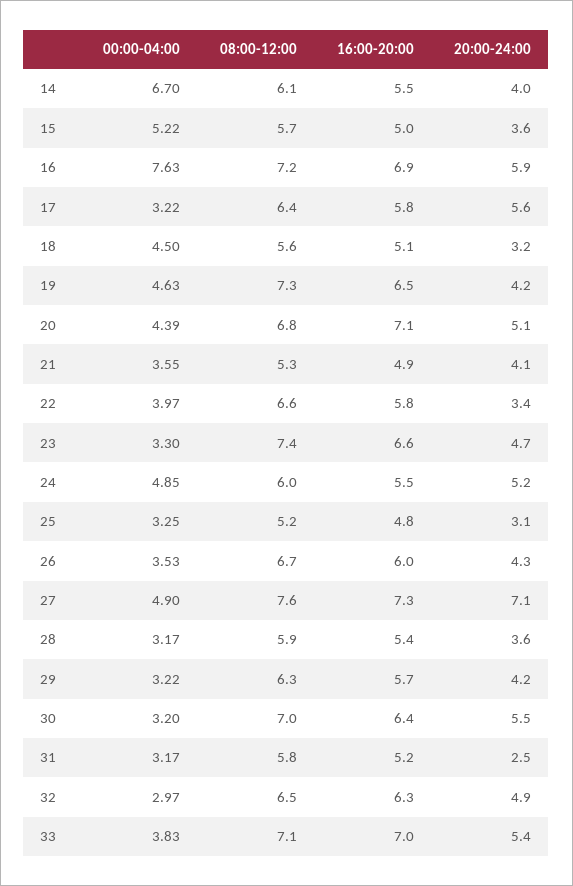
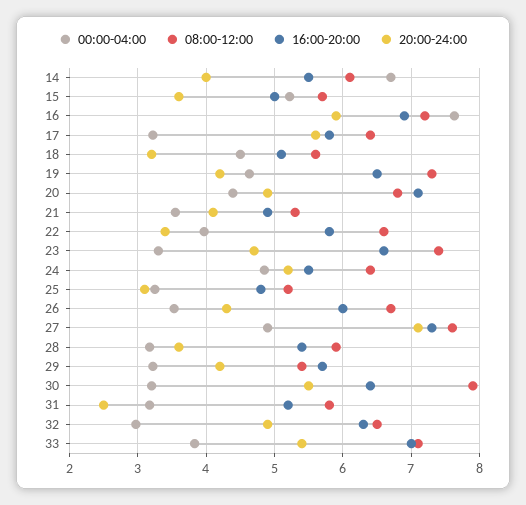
  {
    "00:00-04:00": {
      "14": 6.7,
      "15": 5.22,
      "16": 7.63,
      "17": 3.22,
      "18": 4.5,
      "19": 4.63,
      "20": 4.39,
      "21": 3.55,
      "22": 3.97,
      "23": 3.3,
      "24": 4.85,
      "25": 3.25,
      "26": 3.53,
      "27": 4.9,
      "28": 3.17,
      "29": 3.22,
      "30": 3.2,
      "31": 3.17,
      "32": 2.97,
      "33": 3.83
    },
    "08:00-12:00": {
      "14": 6.1,
      "15": 5.7,
      "16": 7.2,
      "17": 6.4,
      "18": 5.6,
      "19": 7.3,
      "20": 6.8,
      "21": 5.3,
      "22": 6.6,
      "23": 7.4,
-     "24": 6,
+     "24": 6.4,
      "25": 5.2,
      "26": 6.7,
      "27": 7.6,
      "28": 5.9,
-     "29": 6.3,
+     "29": 5.4,
-     "30": 7,
+     "30": 7.9,
      "31": 5.8,
      "32": 6.5,
      "33": 7.1
    },
    "16:00-20:00": {
      "14": 5.5,
      "15": 5,
      "16": 6.9,
      "17": 5.8,
      "18": 5.1,
      "19": 6.5,
      "20": 7.1,
      "21": 4.9,
      "22": 5.8,
      "23": 6.6,
      "24": 5.5,
      "25": 4.8,
      "26": 6,
      "27": 7.3,
      "28": 5.4,
      "29": 5.7,
      "30": 6.4,
      "31": 5.2,
      "32": 6.3,
      "33": 7
    },
    "20:00-24:00": {
      "14": 4,
      "15": 3.6,
      "16": 5.9,
      "17": 5.6,
      "18": 3.2,
      "19": 4.2,
-     "20": 5.1,
+     "20": 4.9,
      "21": 4.1,
      "22": 3.4,
      "23": 4.7,
      "24": 5.2,
      "25": 3.1,
      "26": 4.3,
      "27": 7.1,
      "28": 3.6,
      "29": 4.2,
      "30": 5.5,
      "31": 2.5,
      "32": 4.9,
      "33": 5.4
    }
  }

